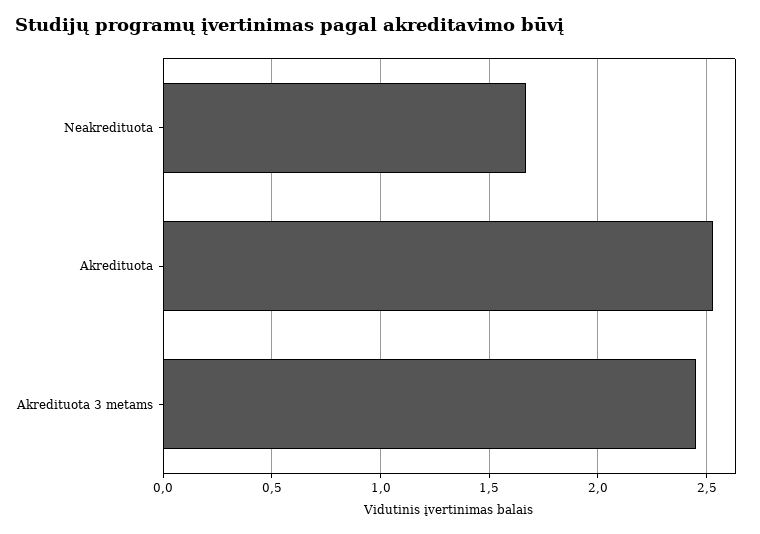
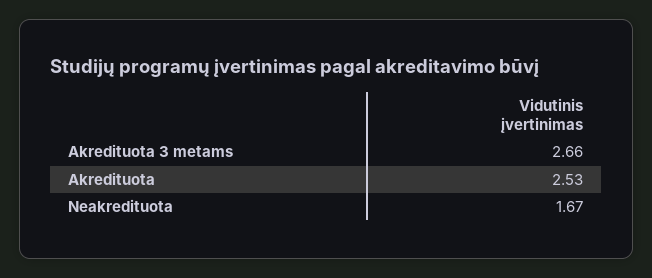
  {
    "Neakredituota": 1.67,
    "Akredituota": 2.53,
-   "Akredituota 3 metams": 2.45
+   "Akredituota 3 metams": 2.66
  }

